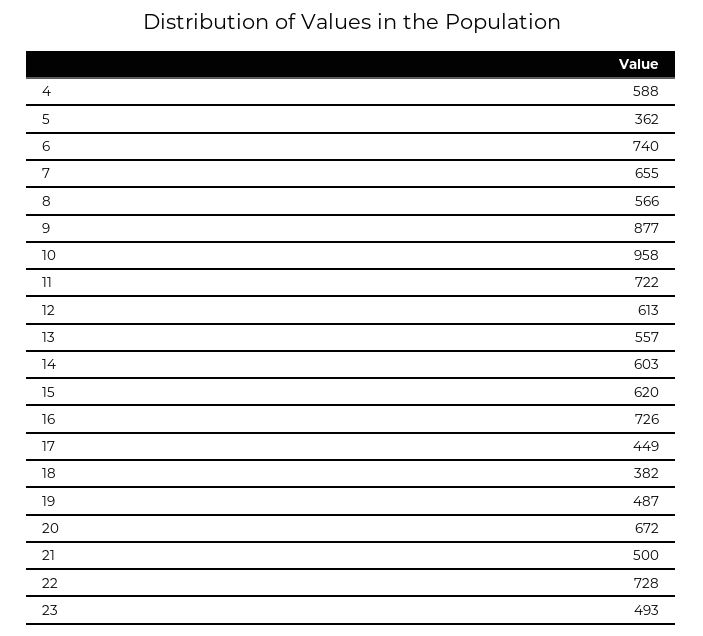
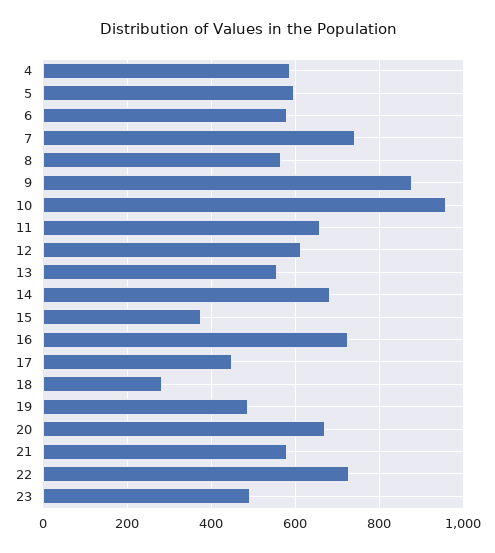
  {
    "4": 588,
-   "5": 362,
+   "5": 600,
-   "6": 740,
+   "6": 580,
-   "7": 655,
+   "7": 740,
    "8": 566,
    "9": 877,
    "10": 958,
-   "11": 722,
+   "11": 660,
    "12": 613,
    "13": 557,
-   "14": 603,
+   "14": 680,
-   "15": 620,
+   "15": 380,
    "16": 726,
    "17": 449,
-   "18": 382,
+   "18": 280,
    "19": 487,
    "20": 672,
-   "21": 500,
+   "21": 580,
    "22": 728,
    "23": 493
  }

